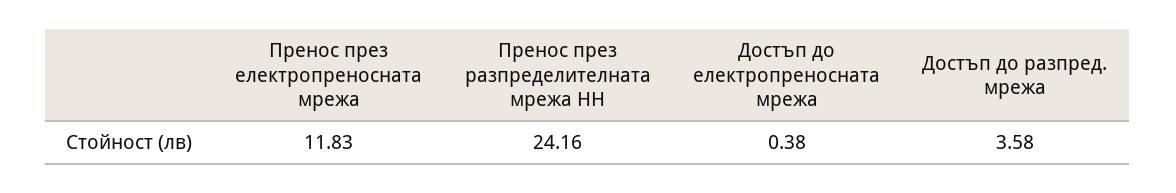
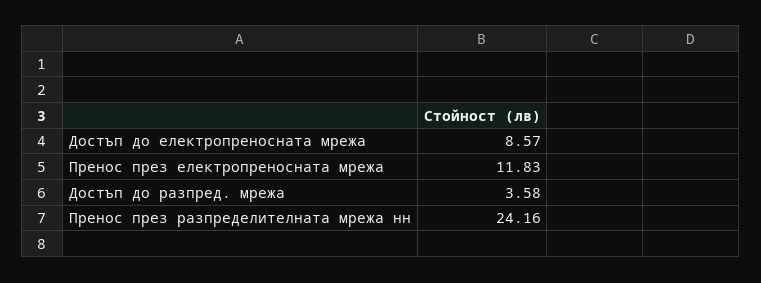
  {
    "Пренос през електропреносната мрежа": 11.83,
    "Пренос през разпределителната мрежа НН": 24.16,
-   "Достъп до електропреносната мрежа": 0.38,
+   "Достъп до електропреносната мрежа": 8.57,
    "Достъп до разпред. мрежа": 3.58
  }

